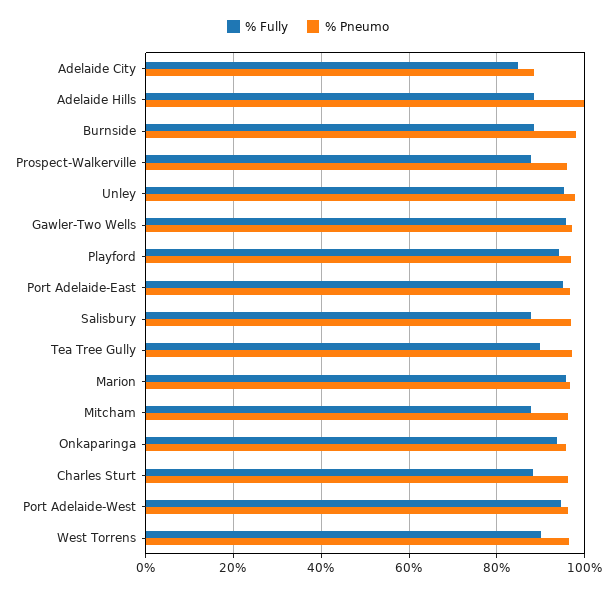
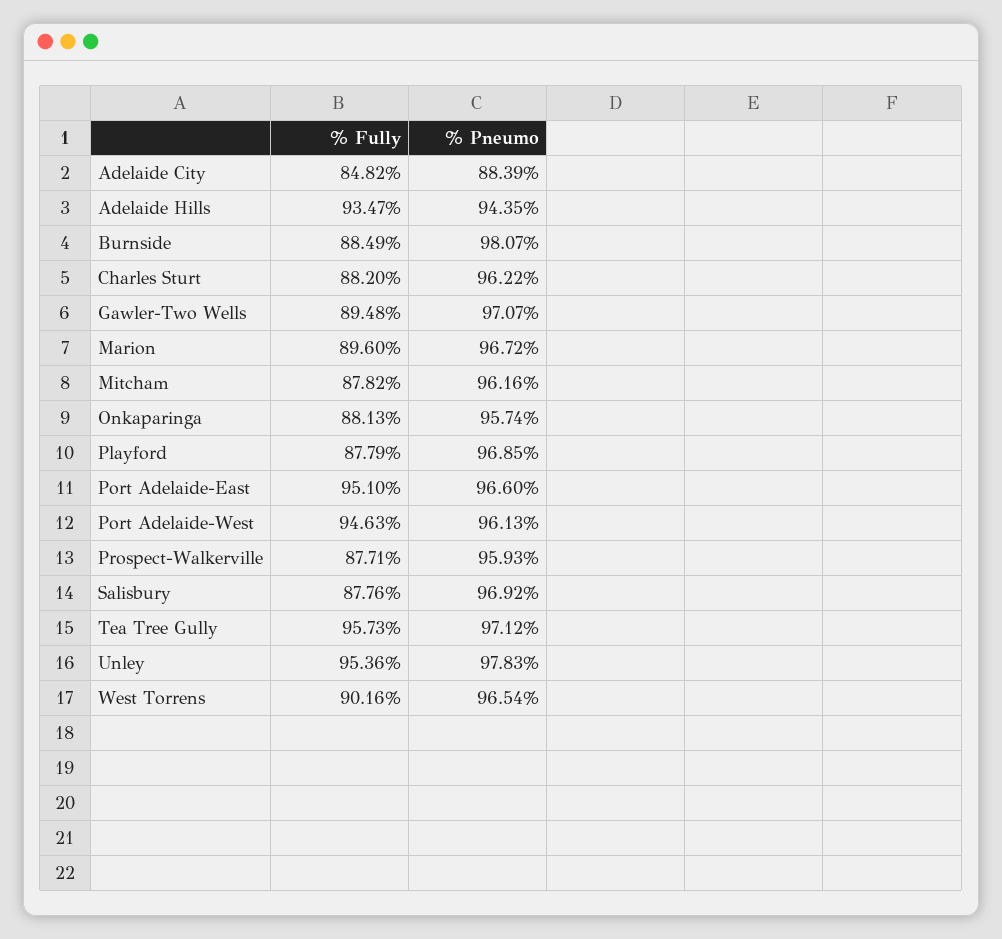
  {
    "% Fully": {
      "Adelaide City": 84.82,
-     "Adelaide Hills": 88,
+     "Adelaide Hills": 93.47,
      "Burnside": 88.49,
      "Prospect-Walkerville": 87.71,
      "Unley": 95.36,
-     "Gawler-Two Wells": 96,
+     "Gawler-Two Wells": 89.48,
-     "Playford": 94,
+     "Playford": 87.79,
      "Port Adelaide-East": 95.1,
      "Salisbury": 87.76,
-     "Tea Tree Gully": 90,
+     "Tea Tree Gully": 95.73,
-     "Marion": 96,
+     "Marion": 89.6,
      "Mitcham": 87.82,
-     "Onkaparinga": 94,
+     "Onkaparinga": 88.13,
      "Charles Sturt": 88.2,
      "Port Adelaide-West": 94.63,
      "West Torrens": 90.16
    },
    "% Pneumo": {
      "Adelaide City": 88.39,
-     "Adelaide Hills": 100,
+     "Adelaide Hills": 94.35,
      "Burnside": 98.07,
      "Prospect-Walkerville": 95.93,
      "Unley": 97.83,
      "Gawler-Two Wells": 97.07,
      "Playford": 96.85,
      "Port Adelaide-East": 96.6,
      "Salisbury": 96.92,
      "Tea Tree Gully": 97.12,
      "Marion": 96.72,
      "Mitcham": 96.16,
      "Onkaparinga": 95.74,
      "Charles Sturt": 96.22,
      "Port Adelaide-West": 96.13,
      "West Torrens": 96.54
    }
  }

